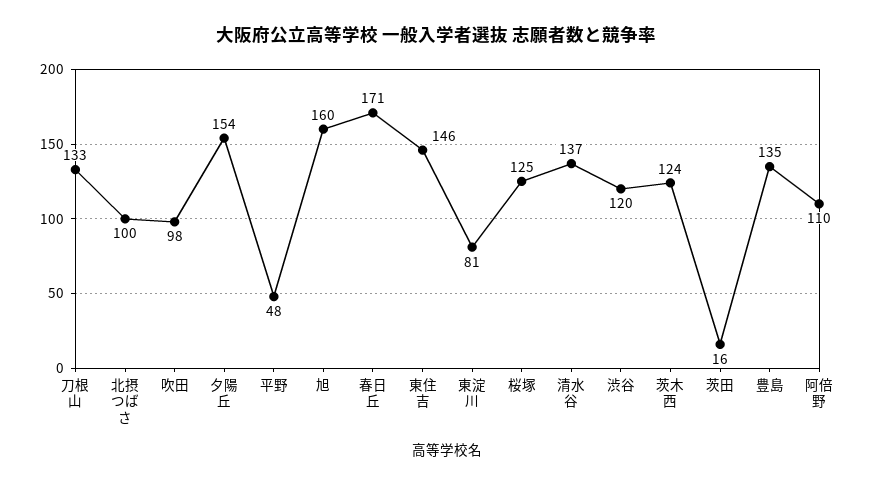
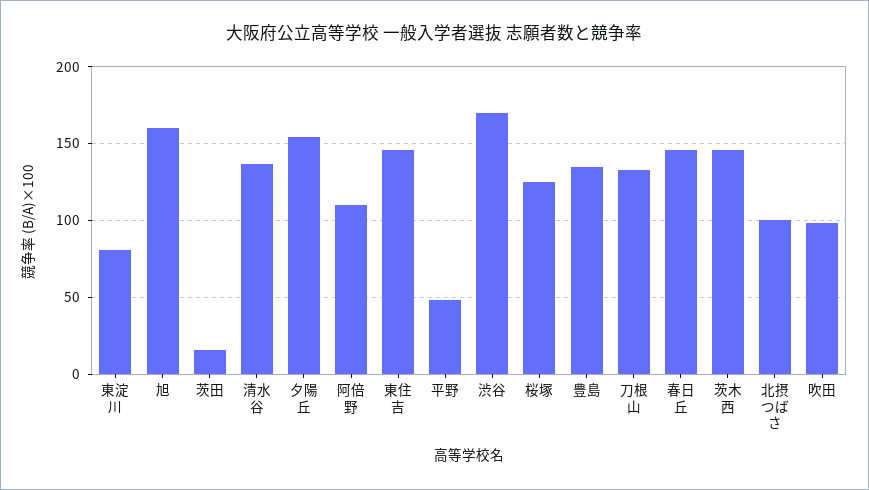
  {
    "刀根山": 133,
    "北摂つばさ": 100,
    "吹田": 98,
    "夕陽丘": 154,
    "平野": 48,
    "旭": 160,
-   "春日丘": 171,
+   "春日丘": 145,
    "東住吉": 146,
    "東淀川": 81,
    "桜塚": 125,
    "清水谷": 137,
-   "渋谷": 120,
+   "渋谷": 170,
-   "茨木西": 124,
+   "茨木西": 145,
    "茨田": 16,
    "豊島": 135,
    "阿倍野": 110
  }

